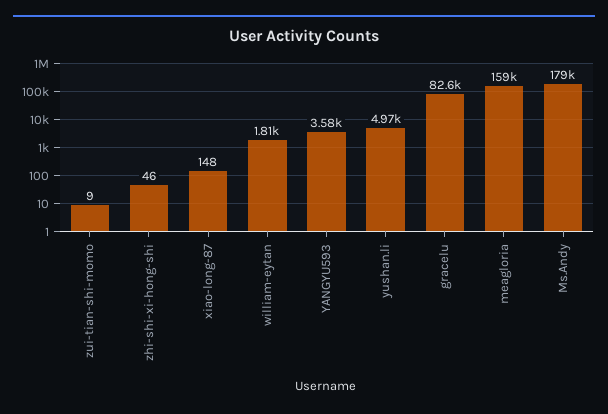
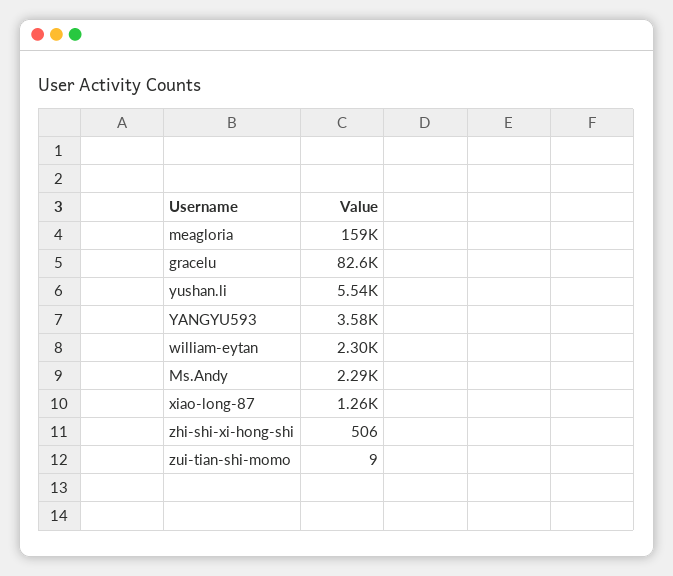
  {
    "zui-tian-shi-momo": 9,
-   "zhi-shi-xi-hong-shi": 46,
+   "zhi-shi-xi-hong-shi": 506,
-   "xiao-long-87": 148,
+   "xiao-long-87": 1260,
-   "william-eytan": 1810,
+   "william-eytan": 2300,
    "YANGYU593": 3580,
-   "yushan.li": 4970,
+   "yushan.li": 5540,
    "gracelu": 82600,
    "meagloria": 159000,
-   "Ms.Andy": 179000
+   "Ms.Andy": 2290
  }

